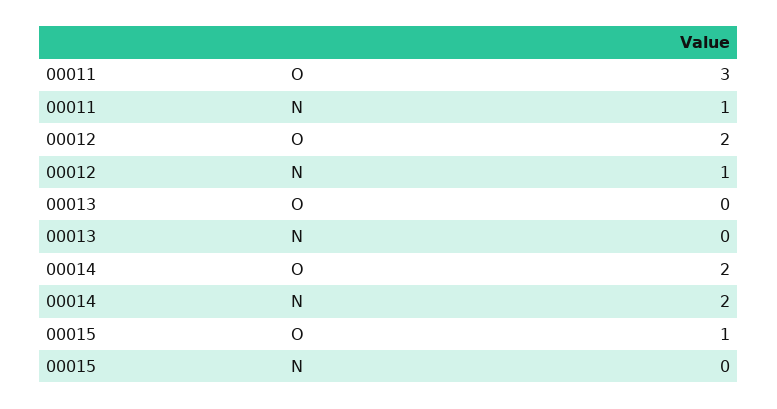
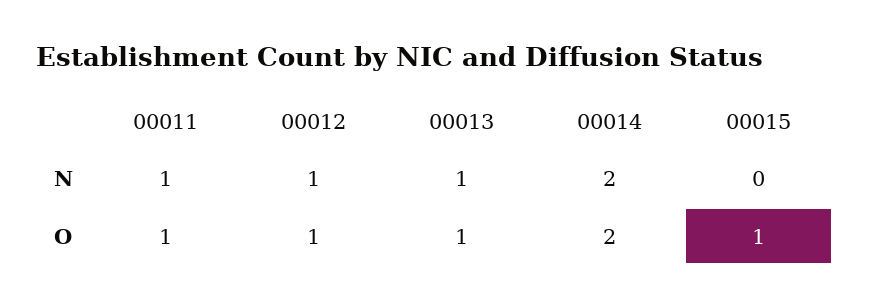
  {
    "00011": {
-     "O": 3,
+     "O": 1,
      "N": 1
    },
    "00012": {
-     "O": 2,
+     "O": 1,
      "N": 1
    },
    "00013": {
-     "O": 0,
+     "O": 1,
-     "N": 0
+     "N": 1
    },
    "00014": {
      "O": 2,
      "N": 2
    },
    "00015": {
      "O": 1,
      "N": 0
    }
  }

